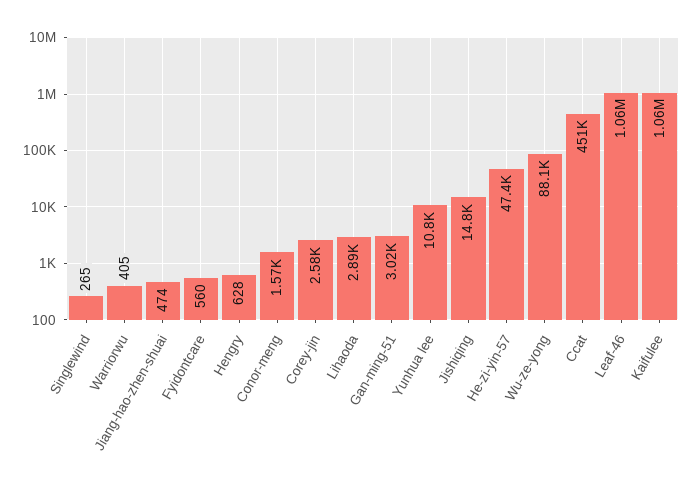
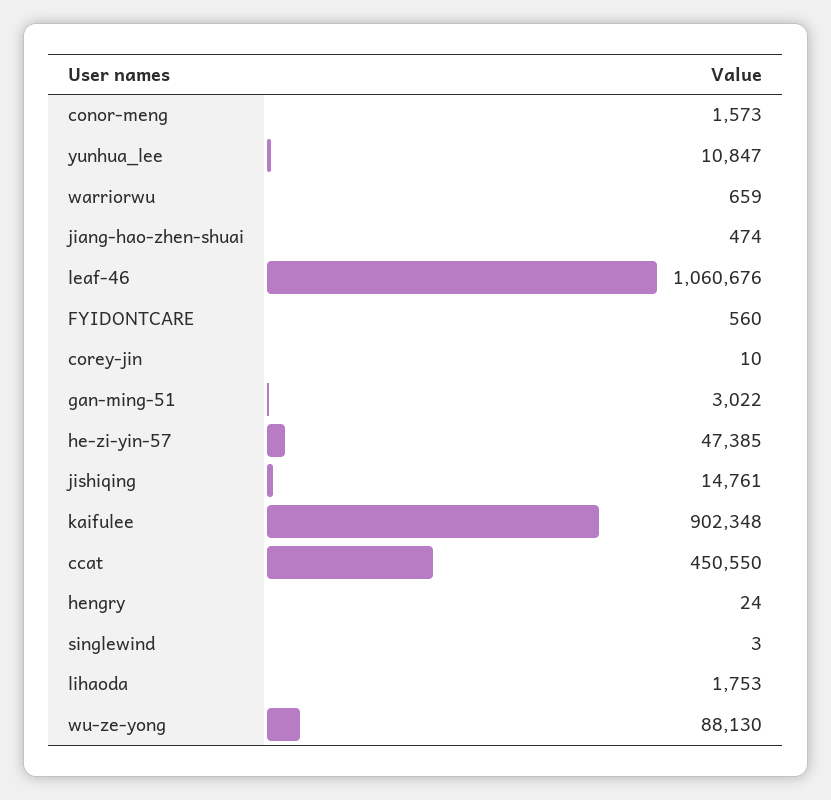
  {
-   "Singlewind": 265,
+   "Singlewind": 3,
-   "Warriorwu": 405,
+   "Warriorwu": 659,
    "Jiang-hao-zhen-shuai": 474,
    "Fyidontcare": 560,
-   "Hengry": 628,
+   "Hengry": 24,
    "Conor-meng": 1573,
-   "Corey-jin": 2580,
+   "Corey-jin": 10,
-   "Lihaoda": 2890,
+   "Lihaoda": 1753,
    "Gan-ming-51": 3022,
    "Yunhua lee": 10847,
    "Jishiqing": 14761,
    "He-zi-yin-57": 47385,
    "Wu-ze-yong": 88130,
    "Ccat": 450550,
    "Leaf-46": 1060676,
-   "Kaifulee": 1060000
+   "Kaifulee": 902348
  }

